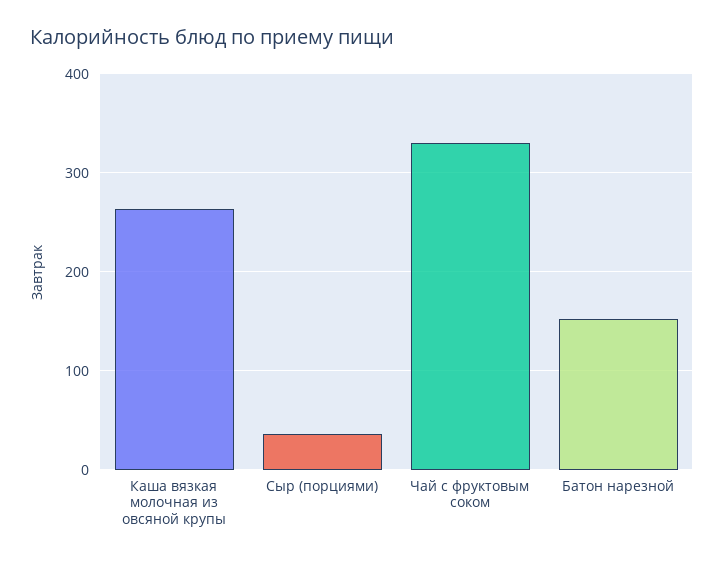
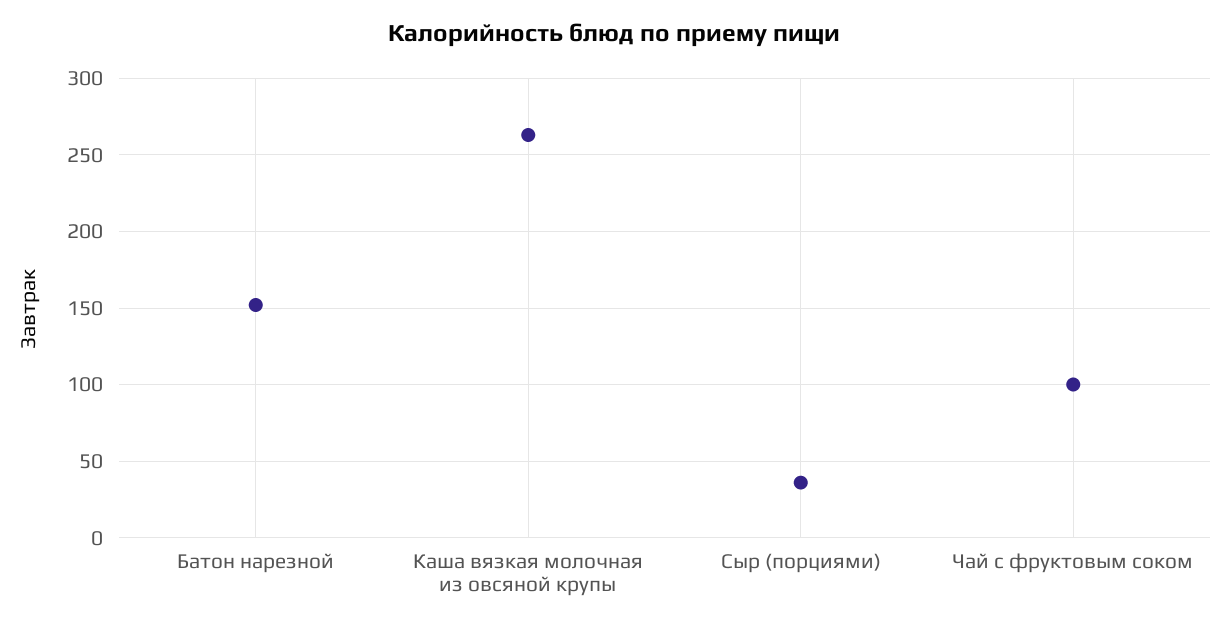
  {
    "Каша вязкая молочная из овсяной крупы": 265,
    "Сыр (порциями)": 35,
-   "Чай с фруктовым соком": 330,
+   "Чай с фруктовым соком": 100,
    "Батон нарезной": 150
  }

